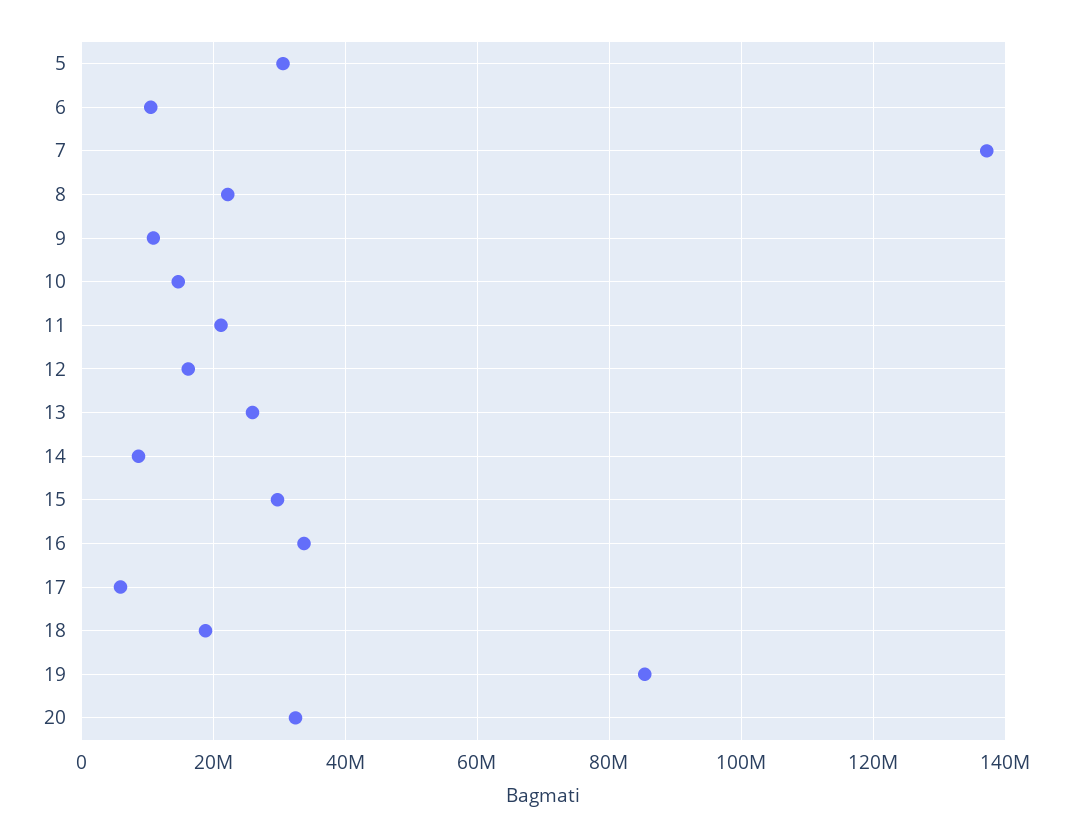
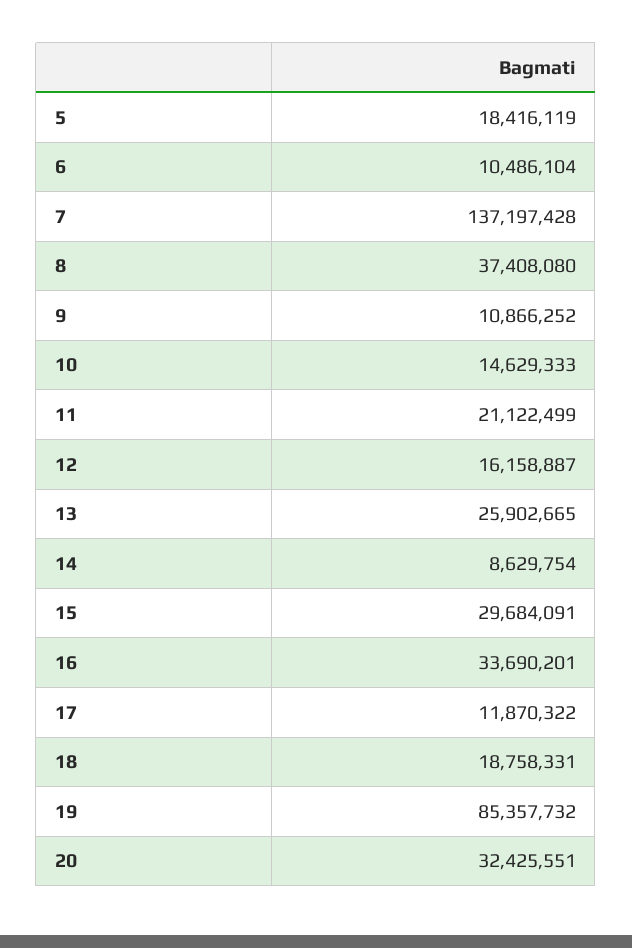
  {
-   "5": 30000000,
+   "5": 18416119,
    "6": 10486104,
    "7": 137197428,
-   "8": 22000000,
+   "8": 37408080,
    "9": 10866252,
    "10": 14629333,
    "11": 21122499,
    "12": 16158887,
    "13": 25902665,
    "14": 8629754,
    "15": 29684091,
    "16": 33690201,
-   "17": 6000000,
+   "17": 11870322,
    "18": 18758331,
    "19": 85357732,
    "20": 32425551
  }

